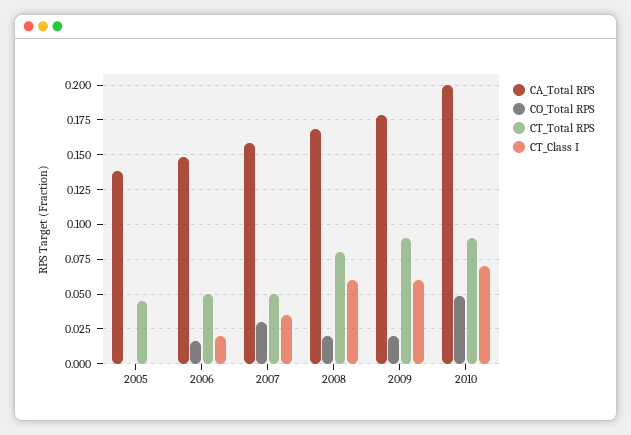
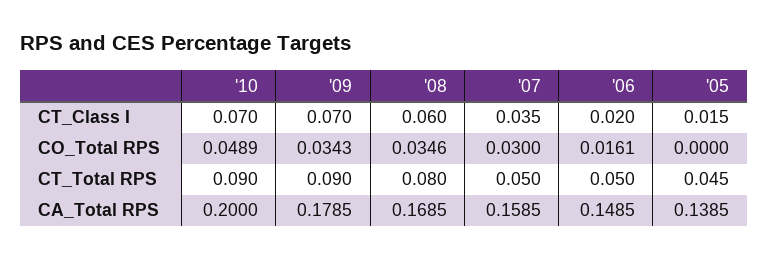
  {
    "CA_Total RPS": {
      "2005": 0.1385,
      "2006": 0.1485,
      "2007": 0.1585,
      "2008": 0.1685,
      "2009": 0.1785,
      "2010": 0.2
    },
    "CO_Total RPS": {
      "2005": 0,
      "2006": 0.0161,
      "2007": 0.03,
-     "2008": 0.02,
+     "2008": 0.0346,
-     "2009": 0.02,
+     "2009": 0.0343,
      "2010": 0.0489
    },
    "CT_Total RPS": {
      "2005": 0.045,
      "2006": 0.05,
      "2007": 0.05,
      "2008": 0.08,
      "2009": 0.09,
      "2010": 0.09
    },
    "CT_Class I": {
-     "2005": 0,
+     "2005": 0.015,
      "2006": 0.02,
      "2007": 0.035,
      "2008": 0.06,
-     "2009": 0.06,
+     "2009": 0.07,
      "2010": 0.07
    }
  }

